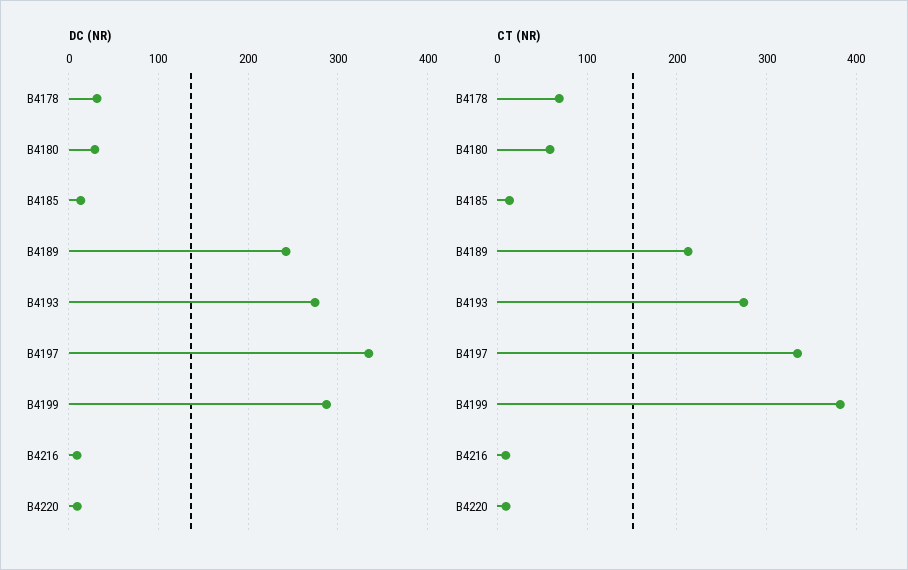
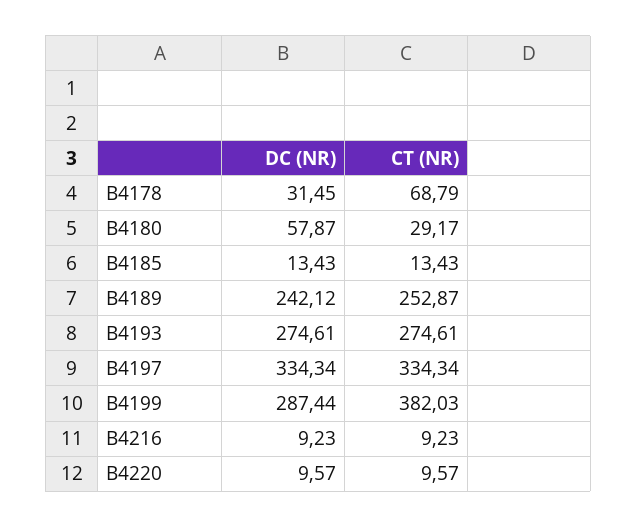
  {
    "DC (NR)": {
      "B4178": 31.45,
-     "B4180": 30,
+     "B4180": 57.87,
      "B4185": 13.43,
      "B4189": 242.12,
      "B4193": 274.61,
      "B4197": 334.34,
      "B4199": 287.44,
      "B4216": 9.23,
      "B4220": 9.57
    },
    "CT (NR)": {
      "B4178": 68.79,
-     "B4180": 60,
+     "B4180": 29.17,
      "B4185": 13.43,
-     "B4189": 210,
+     "B4189": 252.87,
      "B4193": 274.61,
      "B4197": 334.34,
      "B4199": 382.03,
      "B4216": 9.23,
      "B4220": 9.57
    }
  }

